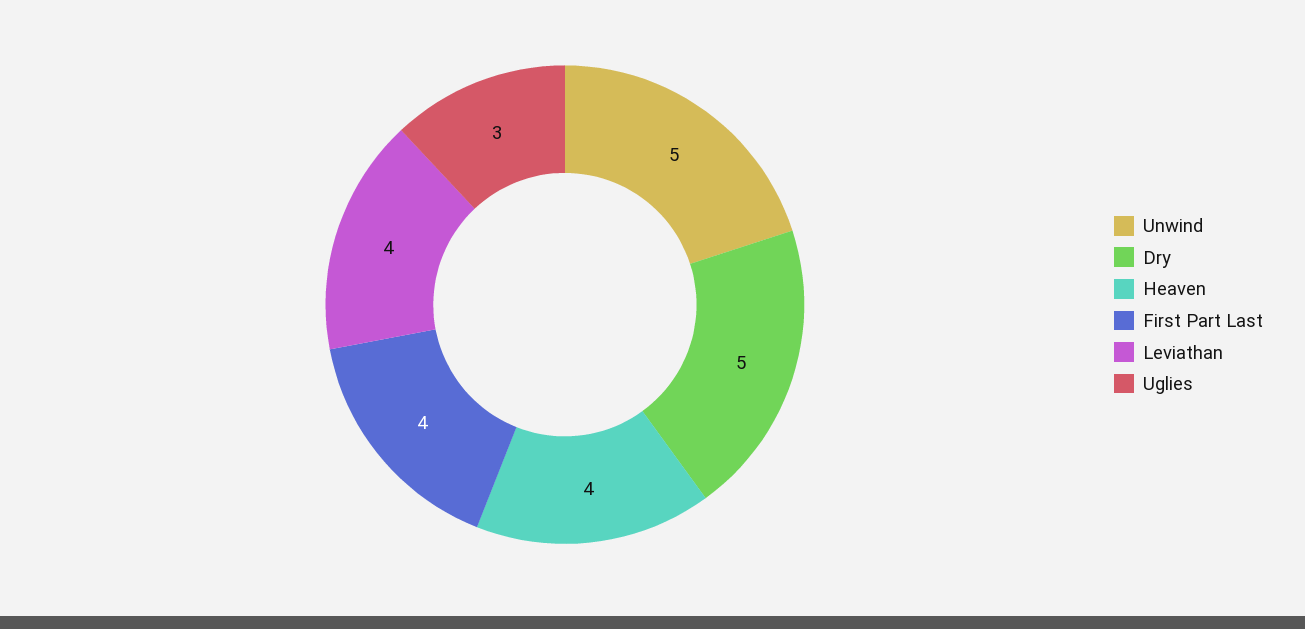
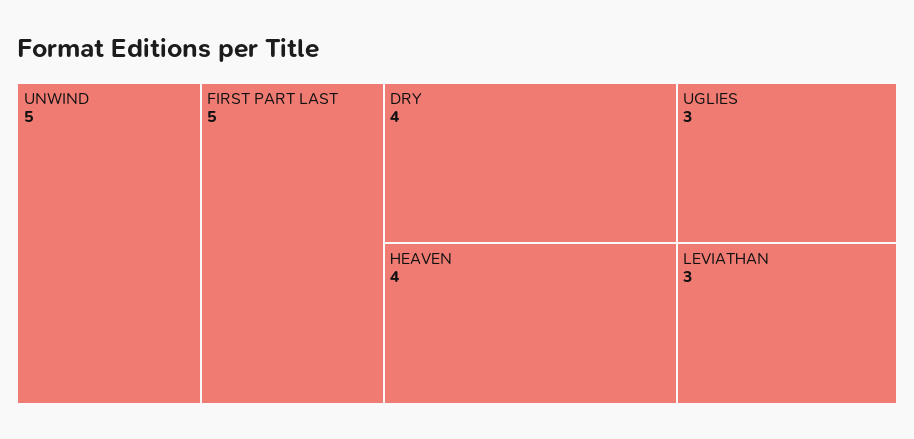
  {
    "Unwind": 5,
-   "Dry": 5,
+   "Dry": 4,
    "Heaven": 4,
-   "First Part Last": 4,
+   "First Part Last": 5,
-   "Leviathan": 4,
+   "Leviathan": 3,
    "Uglies": 3
  }

